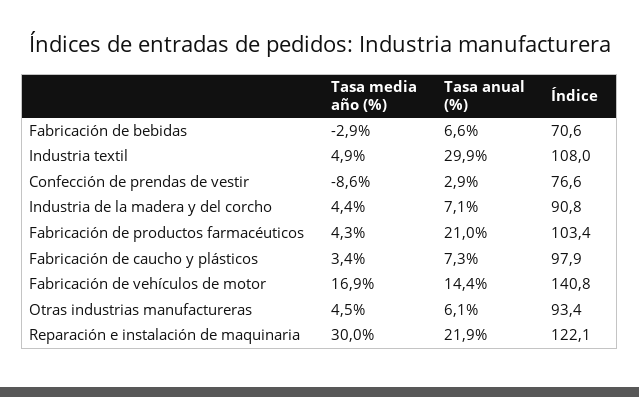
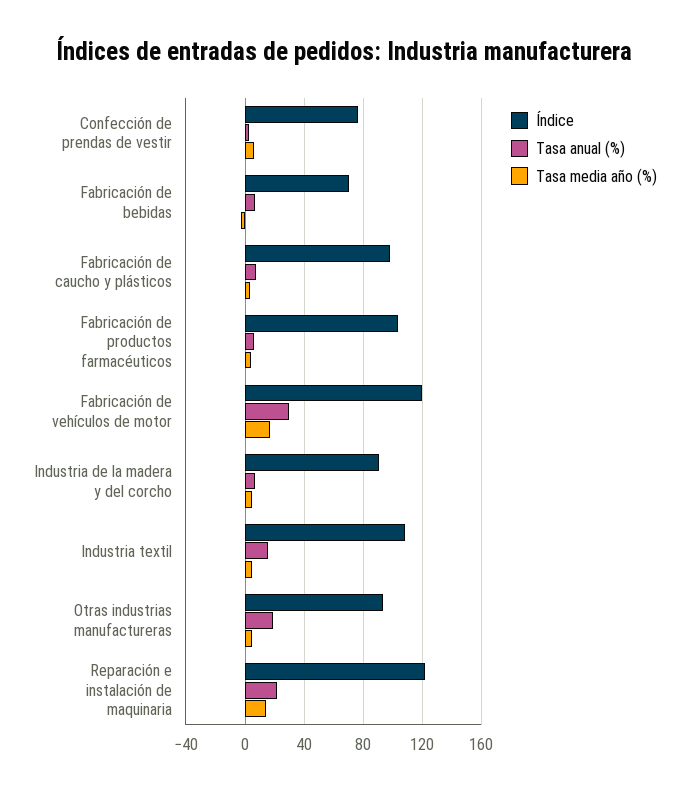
  {
    "Tasa media año (%)": {
      "Fabricación de bebidas": -2.9,
      "Industria textil": 4.9,
-     "Confección de prendas de vestir": -8.6,
+     "Confección de prendas de vestir": 5,
      "Industria de la madera y del corcho": 4.4,
      "Fabricación de productos farmacéuticos": 4.3,
      "Fabricación de caucho y plásticos": 3.4,
      "Fabricación de vehículos de motor": 16.9,
      "Otras industrias manufactureras": 4.5,
-     "Reparación e instalación de maquinaria": 30
+     "Reparación e instalación de maquinaria": 15
    },
    "Tasa anual (%)": {
      "Fabricación de bebidas": 6.6,
-     "Industria textil": 29.9,
+     "Industria textil": 15,
      "Confección de prendas de vestir": 2.9,
      "Industria de la madera y del corcho": 7.1,
-     "Fabricación de productos farmacéuticos": 21,
+     "Fabricación de productos farmacéuticos": 5,
      "Fabricación de caucho y plásticos": 7.3,
-     "Fabricación de vehículos de motor": 14.4,
+     "Fabricación de vehículos de motor": 30,
-     "Otras industrias manufactureras": 6.1,
+     "Otras industrias manufactureras": 20,
      "Reparación e instalación de maquinaria": 21.9
    },
    "Índice": {
      "Fabricación de bebidas": 70.6,
      "Industria textil": 108,
      "Confección de prendas de vestir": 76.6,
      "Industria de la madera y del corcho": 90.8,
      "Fabricación de productos farmacéuticos": 103.4,
      "Fabricación de caucho y plásticos": 97.9,
-     "Fabricación de vehículos de motor": 140.8,
+     "Fabricación de vehículos de motor": 120,
      "Otras industrias manufactureras": 93.4,
      "Reparación e instalación de maquinaria": 122.1
    }
  }

